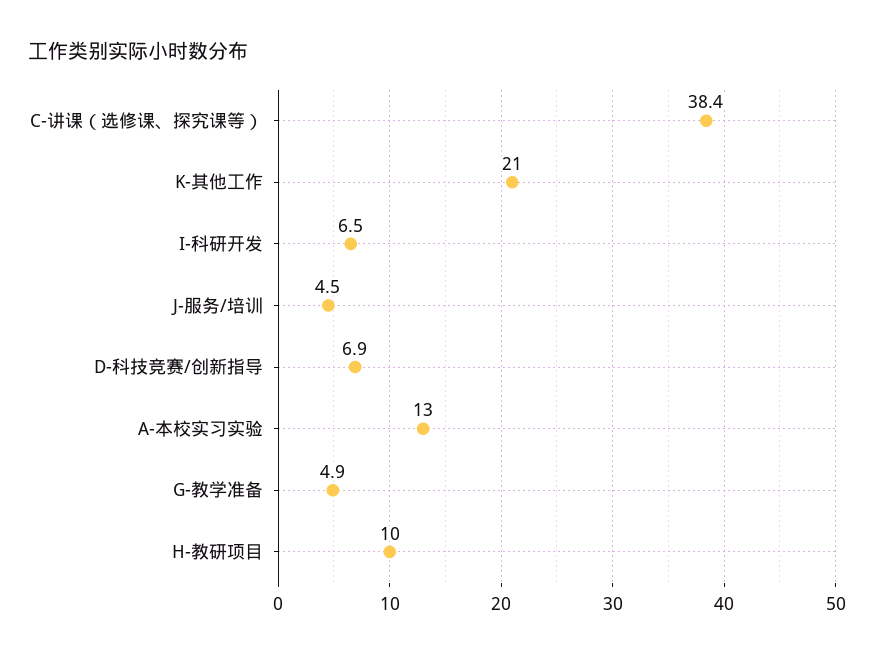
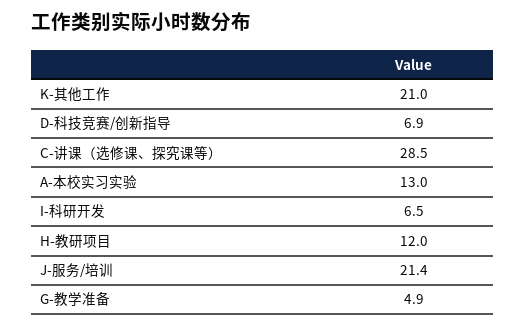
  {
-   "C-讲课（选修课、探究课等）": 38.4,
+   "C-讲课（选修课、探究课等）": 28.5,
    "K-其他工作": 21,
    "I-科研开发": 6.5,
-   "J-服务/培训": 4.5,
+   "J-服务/培训": 21.4,
    "D-科技竞赛/创新指导": 6.9,
    "A-本校实习实验": 13,
    "G-教学准备": 4.9,
-   "H-教研项目": 10
+   "H-教研项目": 12
  }

